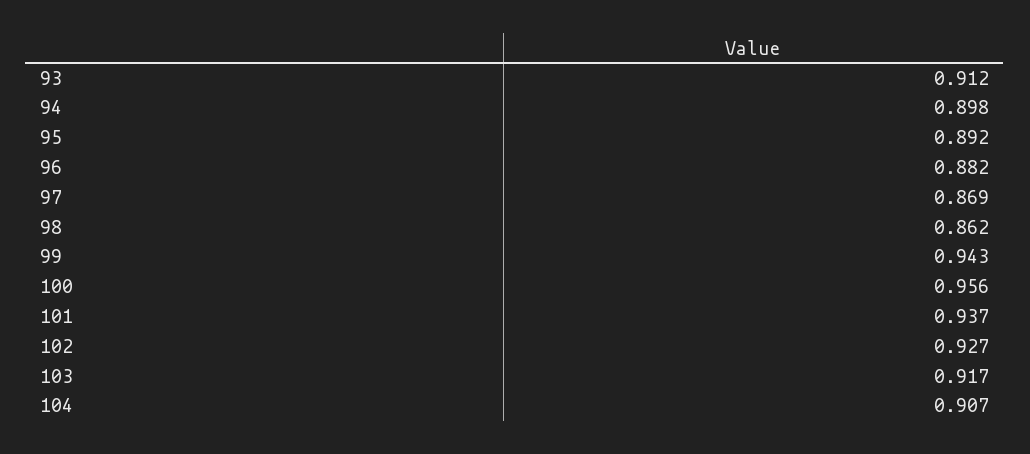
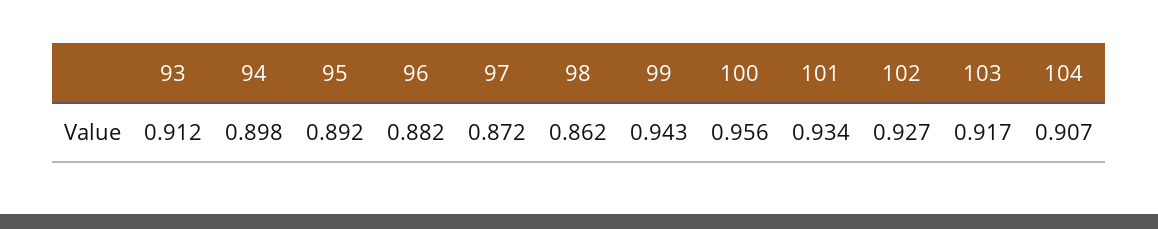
  {
    "93": 0.912,
    "94": 0.898,
    "95": 0.892,
    "96": 0.882,
-   "97": 0.869,
+   "97": 0.872,
    "98": 0.862,
    "99": 0.943,
    "100": 0.956,
-   "101": 0.937,
+   "101": 0.934,
    "102": 0.927,
    "103": 0.917,
    "104": 0.907
  }

